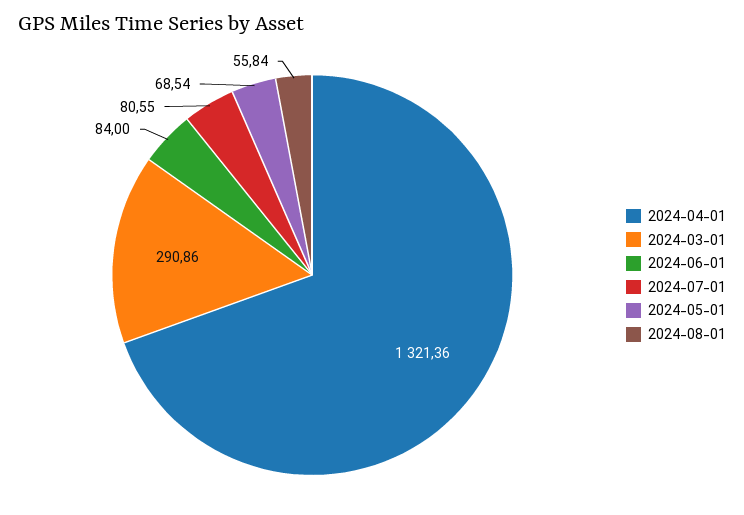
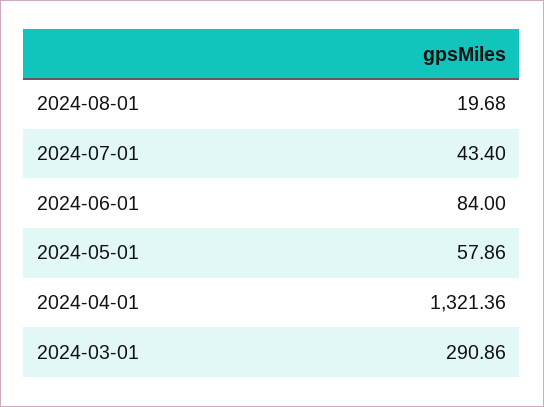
  {
    "2024-04-01": 1321.36,
    "2024-03-01": 290.86,
    "2024-06-01": 84,
-   "2024-07-01": 80.55,
+   "2024-07-01": 43.4,
-   "2024-05-01": 68.54,
+   "2024-05-01": 57.86,
-   "2024-08-01": 55.84
+   "2024-08-01": 19.68
  }

